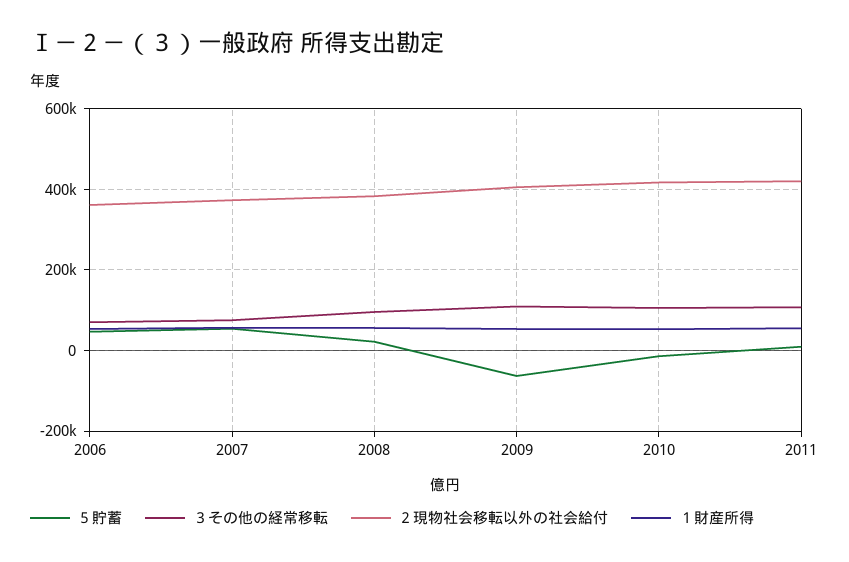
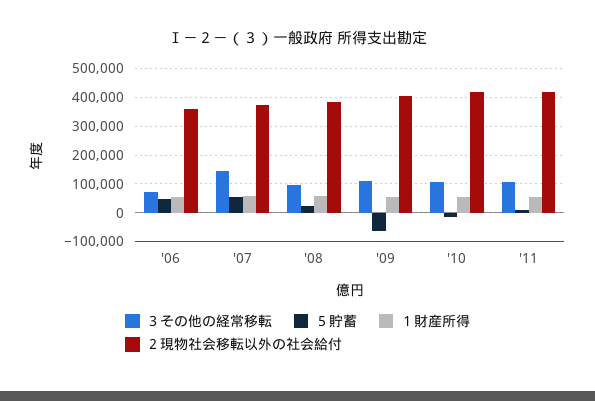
  {
    "５貯蓄": {
      "2006": 40000,
      "2007": 60000,
      "2008": 20000,
      "2009": -60000,
      "2010": -20000,
      "2011": 0
    },
    "３その他の経常移転": {
      "2006": 80000,
-     "2007": 80000,
+     "2007": 150000,
      "2008": 100000,
      "2009": 100000,
      "2010": 100000,
      "2011": 100000
    },
    "２現物社会移転以外の社会給付": {
      "2006": 360000,
      "2007": 380000,
      "2008": 380000,
      "2009": 400000,
      "2010": 420000,
      "2011": 420000
    },
    "１財産所得": {
      "2006": 60000,
      "2007": 60000,
      "2008": 60000,
      "2009": 60000,
      "2010": 60000,
      "2011": 60000
    }
  }

